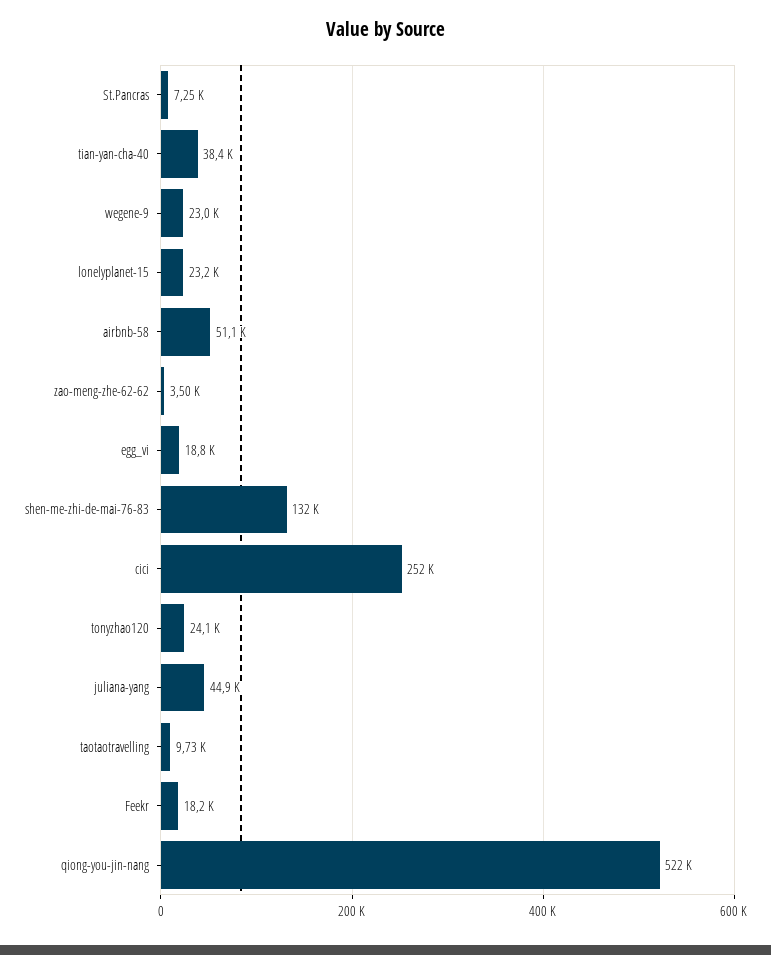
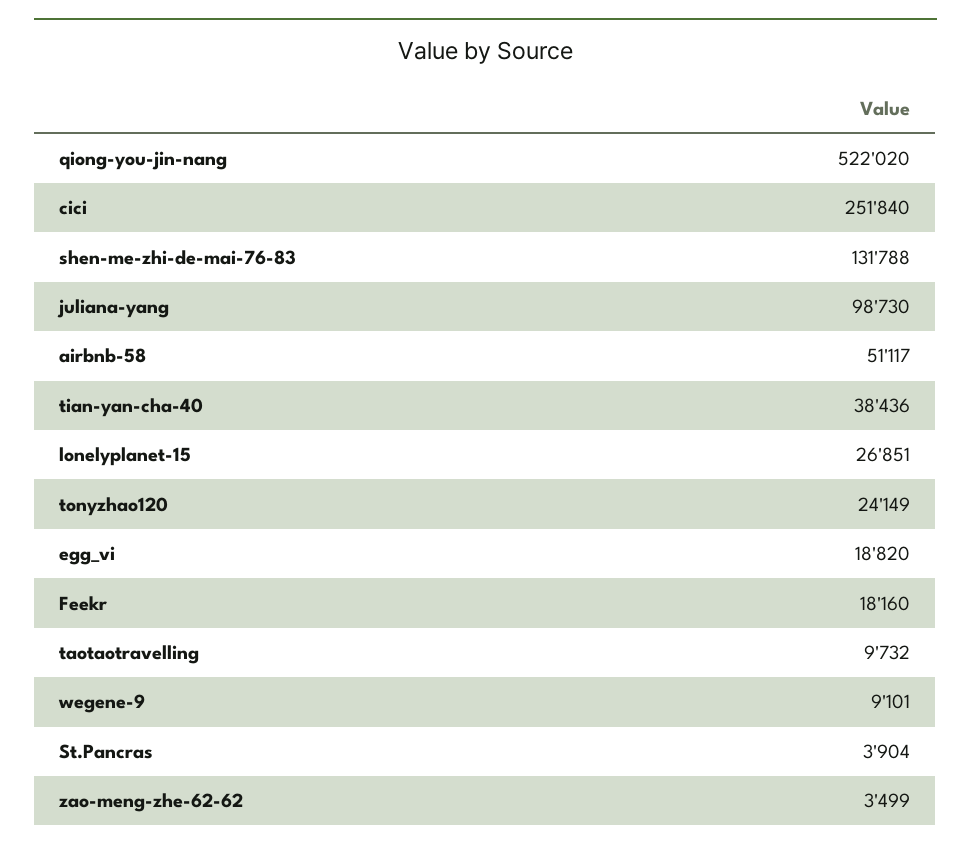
  {
-   "St.Pancras": 7250,
+   "St.Pancras": 3904,
    "tian-yan-cha-40": 38436,
-   "wegene-9": 23000,
+   "wegene-9": 9101,
-   "lonelyplanet-15": 23200,
+   "lonelyplanet-15": 26851,
    "airbnb-58": 51117,
    "zao-meng-zhe-62-62": 3499,
    "egg_vi": 18820,
    "shen-me-zhi-de-mai-76-83": 131788,
    "cici": 251840,
    "tonyzhao120": 24149,
-   "juliana-yang": 44900,
+   "juliana-yang": 98730,
    "taotaotravelling": 9732,
    "Feekr": 18160,
    "qiong-you-jin-nang": 522020
  }

